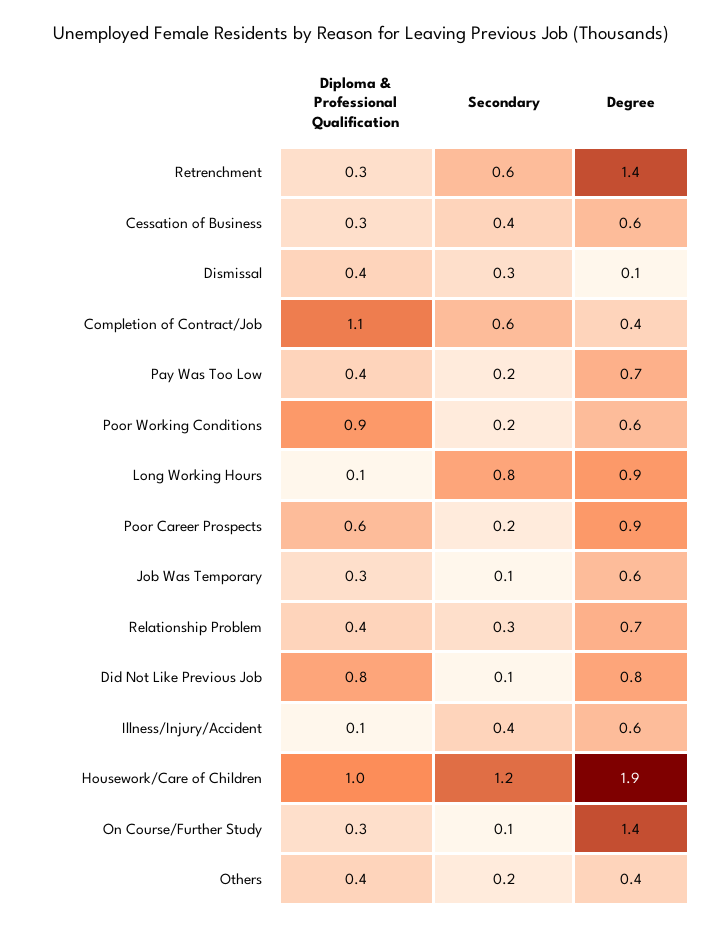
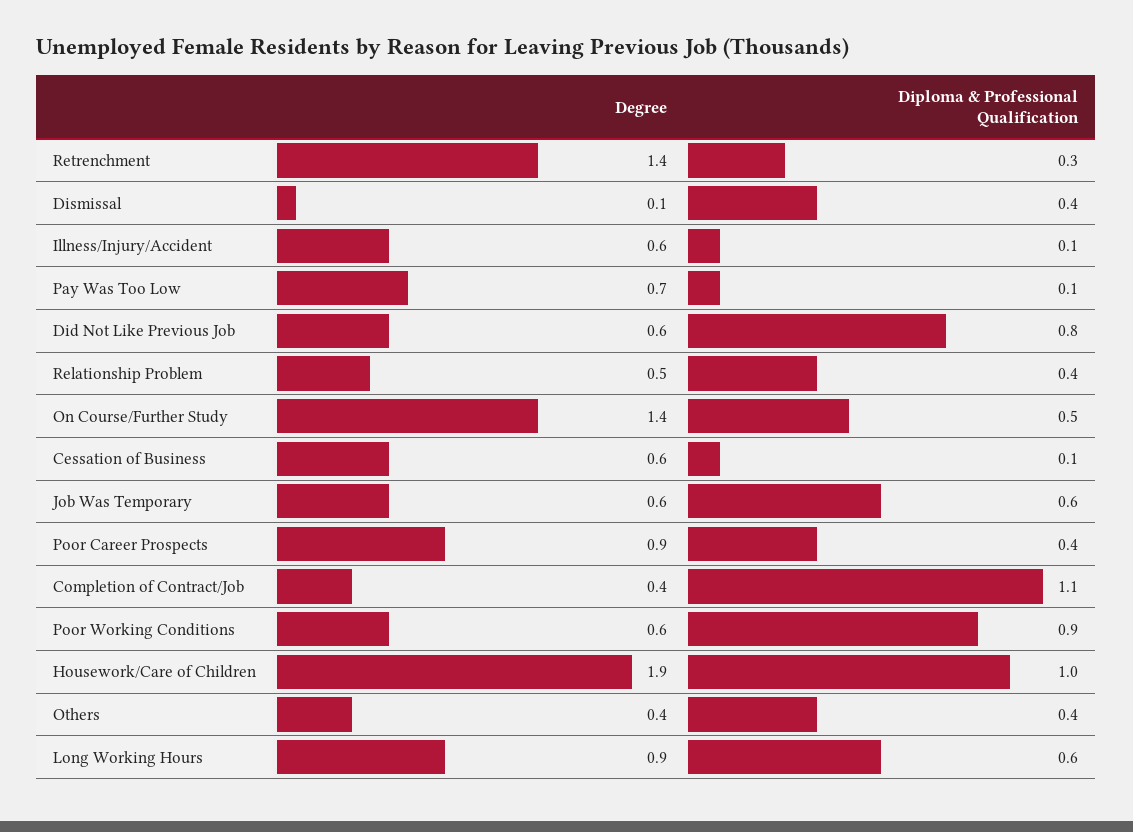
  {
    "Diploma & Professional Qualification": {
      "Retrenchment": 0.3,
-     "Cessation of Business": 0.3,
+     "Cessation of Business": 0.1,
      "Dismissal": 0.4,
      "Completion of Contract/Job": 1.1,
-     "Pay Was Too Low": 0.4,
+     "Pay Was Too Low": 0.1,
      "Poor Working Conditions": 0.9,
-     "Long Working Hours": 0.1,
+     "Long Working Hours": 0.6,
-     "Poor Career Prospects": 0.6,
+     "Poor Career Prospects": 0.4,
-     "Job Was Temporary": 0.3,
+     "Job Was Temporary": 0.6,
      "Relationship Problem": 0.4,
      "Did Not Like Previous Job": 0.8,
      "Illness/Injury/Accident": 0.1,
      "Housework/Care of Children": 1,
-     "On Course/Further Study": 0.3,
+     "On Course/Further Study": 0.5,
      "Others": 0.4
    },
-   "Secondary": {
-     "Retrenchment": 0.6,
-     "Cessation of Business": 0.4,
-     "Dismissal": 0.3,
-     "Completion of Contract/Job": 0.6,
-     "Pay Was Too Low": 0.2,
-     "Poor Working Conditions": 0.2,
-     "Long Working Hours": 0.8,
-     "Poor Career Prospects": 0.2,
-     "Job Was Temporary": 0.1,
-     "Relationship Problem": 0.3,
-     "Did Not Like Previous Job": 0.1,
-     "Illness/Injury/Accident": 0.4,
-     "Housework/Care of Children": 1.2,
-     "On Course/Further Study": 0.1,
-     "Others": 0.2
-   },
    "Degree": {
      "Retrenchment": 1.4,
      "Cessation of Business": 0.6,
      "Dismissal": 0.1,
      "Completion of Contract/Job": 0.4,
      "Pay Was Too Low": 0.7,
      "Poor Working Conditions": 0.6,
      "Long Working Hours": 0.9,
      "Poor Career Prospects": 0.9,
      "Job Was Temporary": 0.6,
-     "Relationship Problem": 0.7,
+     "Relationship Problem": 0.5,
-     "Did Not Like Previous Job": 0.8,
+     "Did Not Like Previous Job": 0.6,
      "Illness/Injury/Accident": 0.6,
      "Housework/Care of Children": 1.9,
      "On Course/Further Study": 1.4,
      "Others": 0.4
    }
  }

